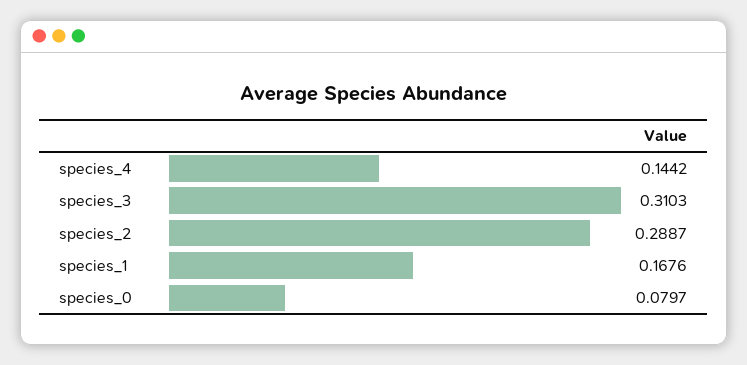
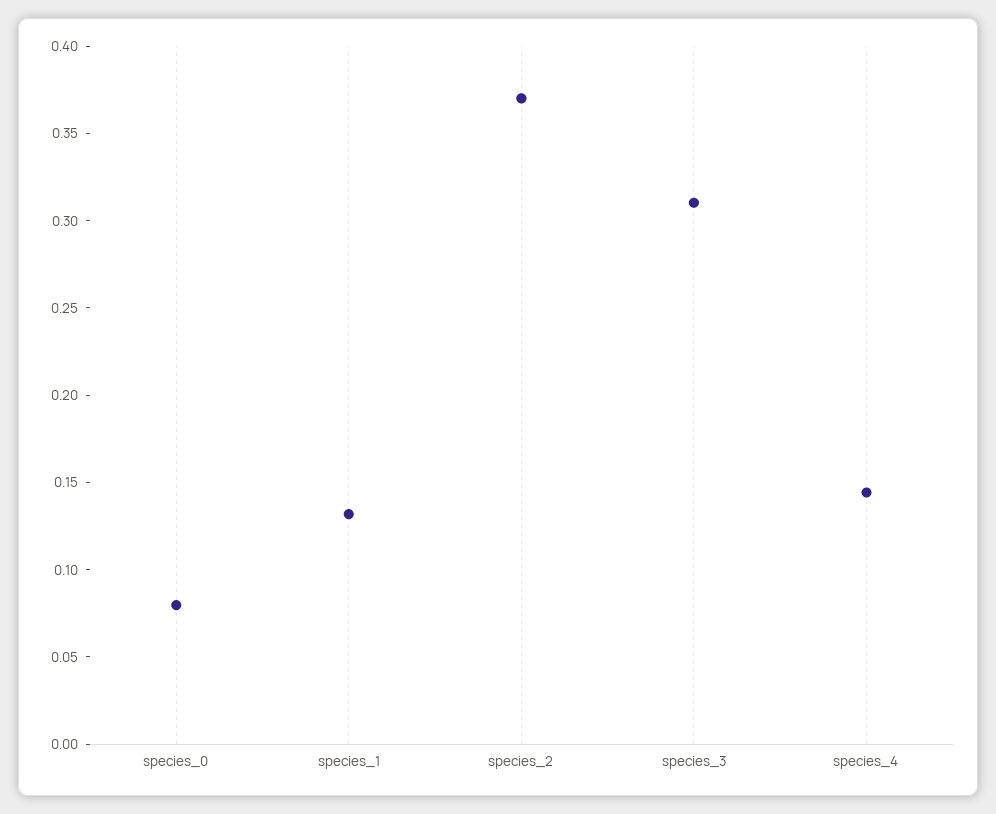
  {
    "species_4": 0.1442,
    "species_3": 0.3103,
-   "species_2": 0.2887,
+   "species_2": 0.37,
-   "species_1": 0.1676,
+   "species_1": 0.13,
    "species_0": 0.0797
  }

